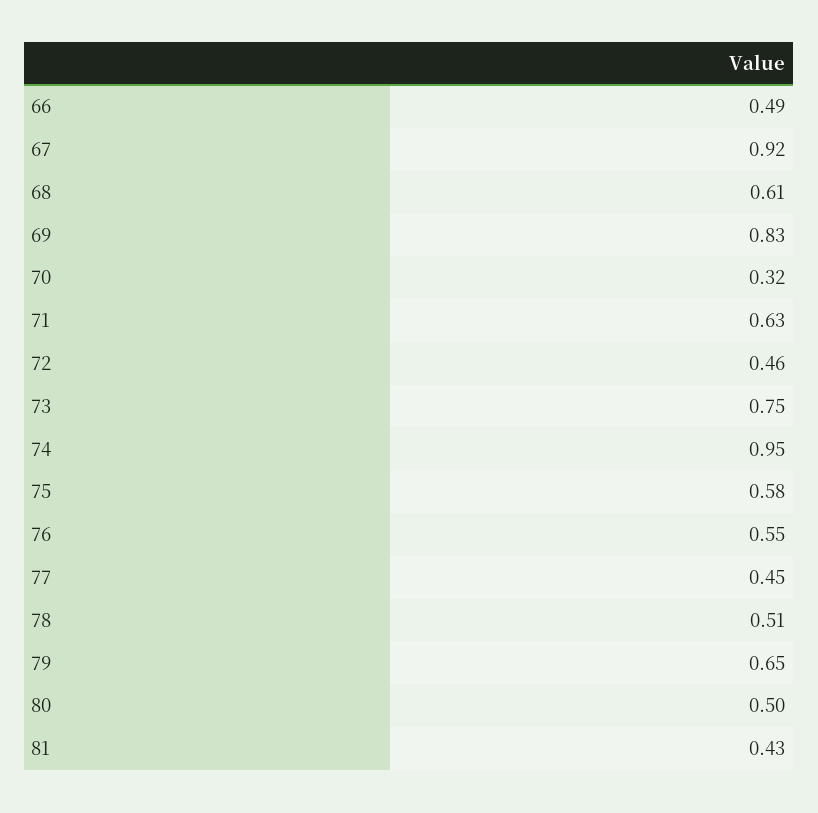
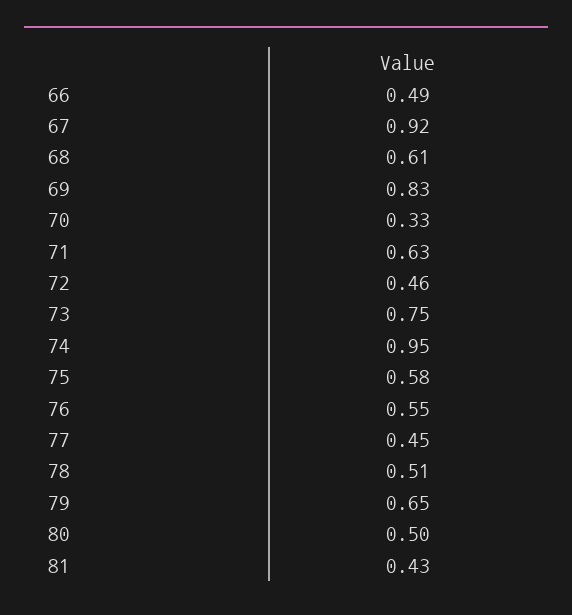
  {
    "66": 0.49,
    "67": 0.92,
    "68": 0.61,
    "69": 0.83,
-   "70": 0.32,
+   "70": 0.33,
    "71": 0.63,
    "72": 0.46,
    "73": 0.75,
    "74": 0.95,
    "75": 0.58,
    "76": 0.55,
    "77": 0.45,
    "78": 0.51,
    "79": 0.65,
    "80": 0.5,
    "81": 0.43
  }

